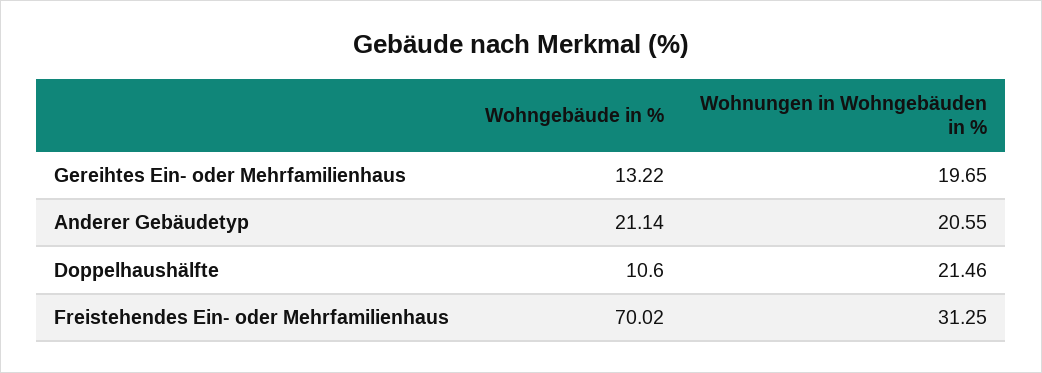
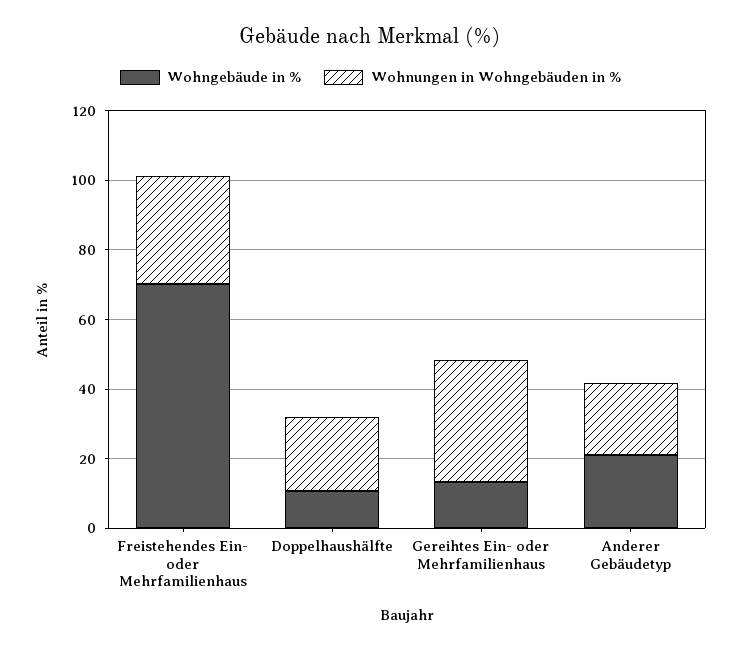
  {
    "Wohngebäude in %": {
      "Gereihtes Ein- oder Mehrfamilienhaus": 13.22,
      "Anderer Gebäudetyp": 21.14,
      "Doppelhaushälfte": 10.6,
      "Freistehendes Ein- oder Mehrfamilienhaus": 70.02
    },
    "Wohnungen in Wohngebäuden in %": {
-     "Gereihtes Ein- oder Mehrfamilienhaus": 19.65,
+     "Gereihtes Ein- oder Mehrfamilienhaus": 35,
      "Anderer Gebäudetyp": 20.55,
      "Doppelhaushälfte": 21.46,
      "Freistehendes Ein- oder Mehrfamilienhaus": 31.25
    }
  }

